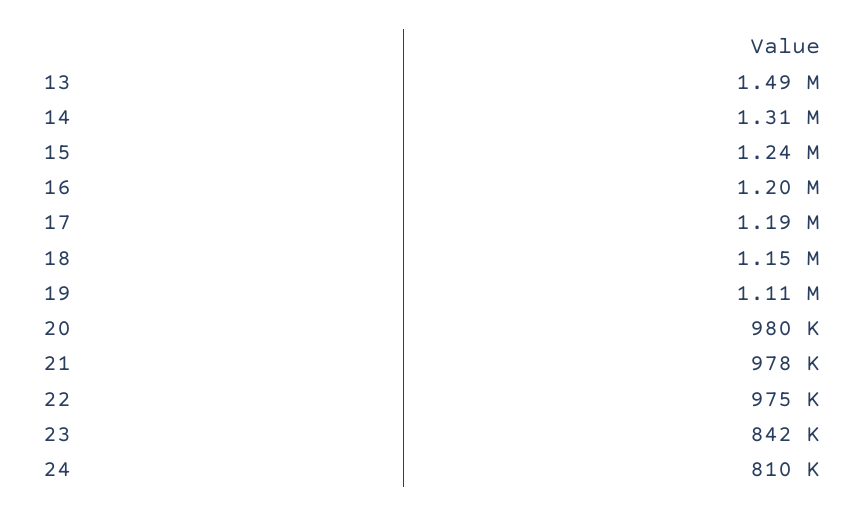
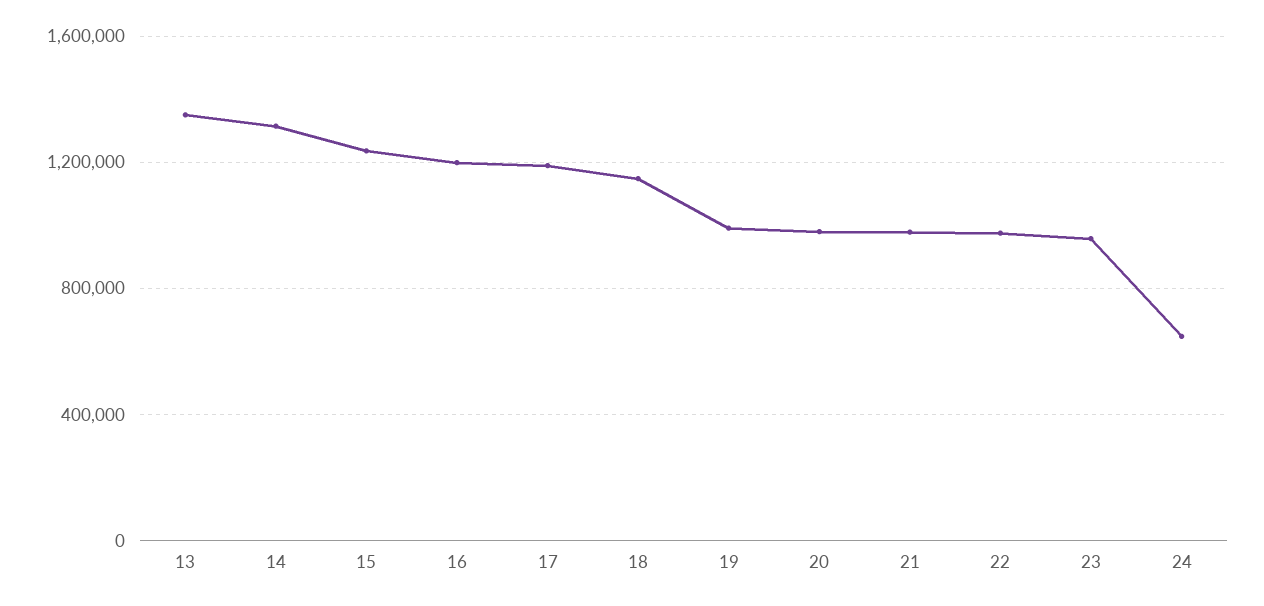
  {
-   "13": 1490000,
+   "13": 1350000,
    "14": 1310000,
    "15": 1240000,
    "16": 1200000,
    "17": 1190000,
    "18": 1150000,
-   "19": 1110000,
+   "19": 1000000,
    "20": 980000,
    "21": 978000,
    "22": 975000,
-   "23": 842000,
+   "23": 950000,
-   "24": 810000
+   "24": 650000
  }

